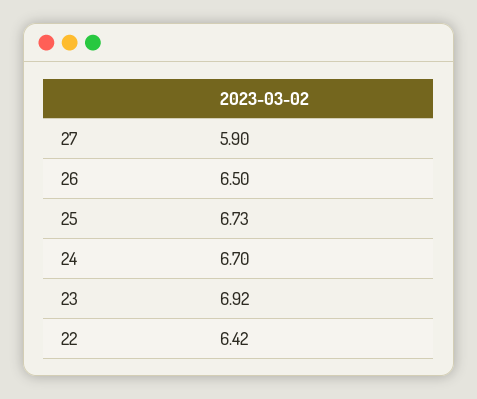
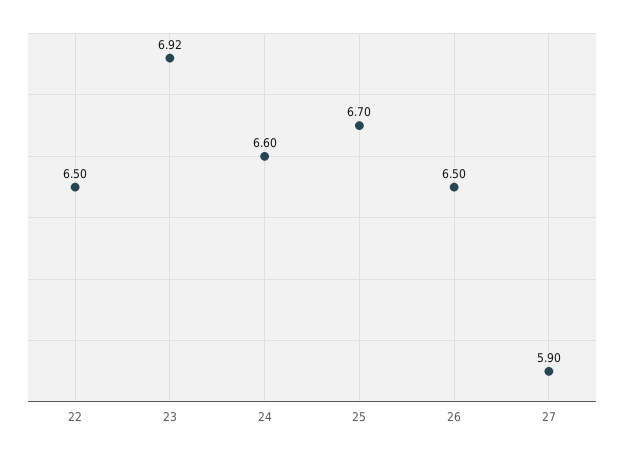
  {
    "27": 5.9,
    "26": 6.5,
-   "25": 6.73,
+   "25": 6.7,
-   "24": 6.7,
+   "24": 6.6,
    "23": 6.92,
-   "22": 6.42
+   "22": 6.5
  }

